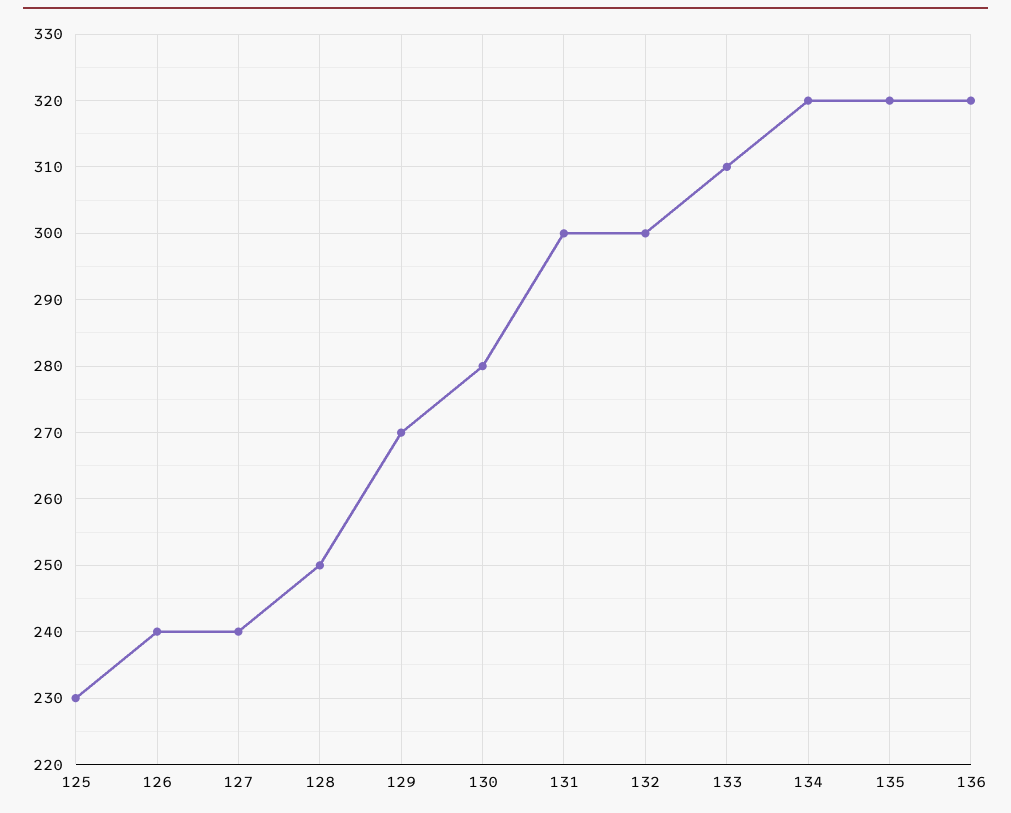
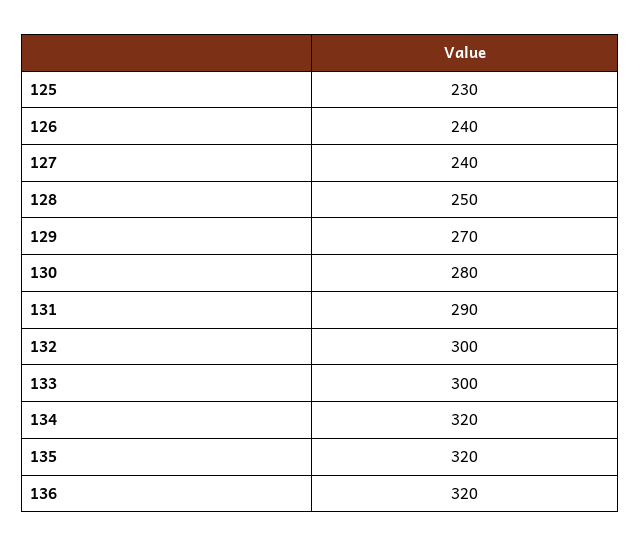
  {
    "125": 230,
    "126": 240,
    "127": 240,
    "128": 250,
    "129": 270,
    "130": 280,
-   "131": 300,
+   "131": 290,
    "132": 300,
-   "133": 310,
+   "133": 300,
    "134": 320,
    "135": 320,
    "136": 320
  }

